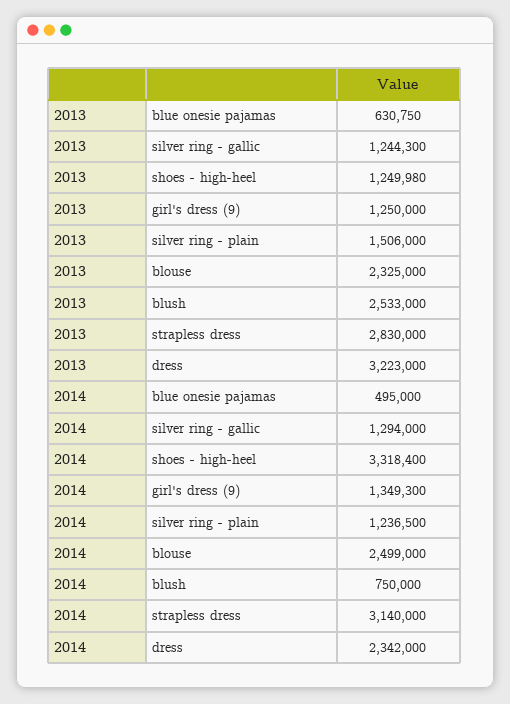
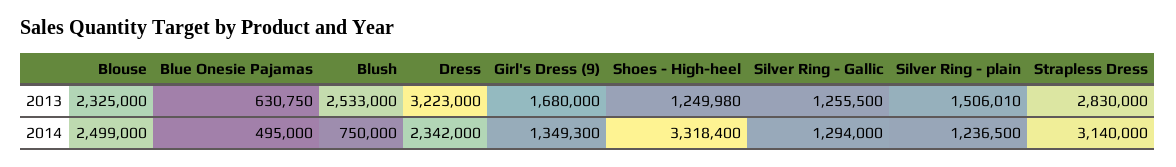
  {
    "2013": {
      "blue onesie pajamas": 630750,
-     "silver ring - gallic": 1244300,
+     "silver ring - gallic": 1255500,
      "shoes - high-heel": 1249980,
-     "girl's dress (9)": 1250000,
+     "girl's dress (9)": 1680000,
-     "silver ring - plain": 1506000,
+     "silver ring - plain": 1506010,
      "blouse": 2325000,
      "blush": 2533000,
      "strapless dress": 2830000,
      "dress": 3223000
    },
    "2014": {
      "blue onesie pajamas": 495000,
      "silver ring - gallic": 1294000,
      "shoes - high-heel": 3318400,
      "girl's dress (9)": 1349300,
      "silver ring - plain": 1236500,
      "blouse": 2499000,
      "blush": 750000,
      "strapless dress": 3140000,
      "dress": 2342000
    }
  }

